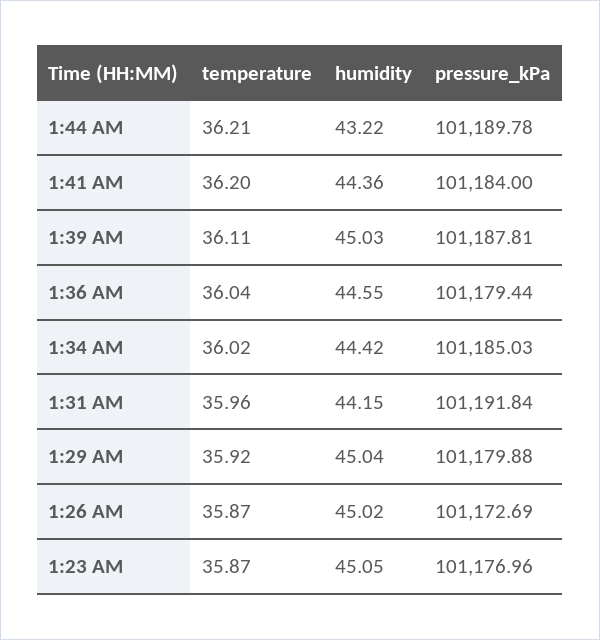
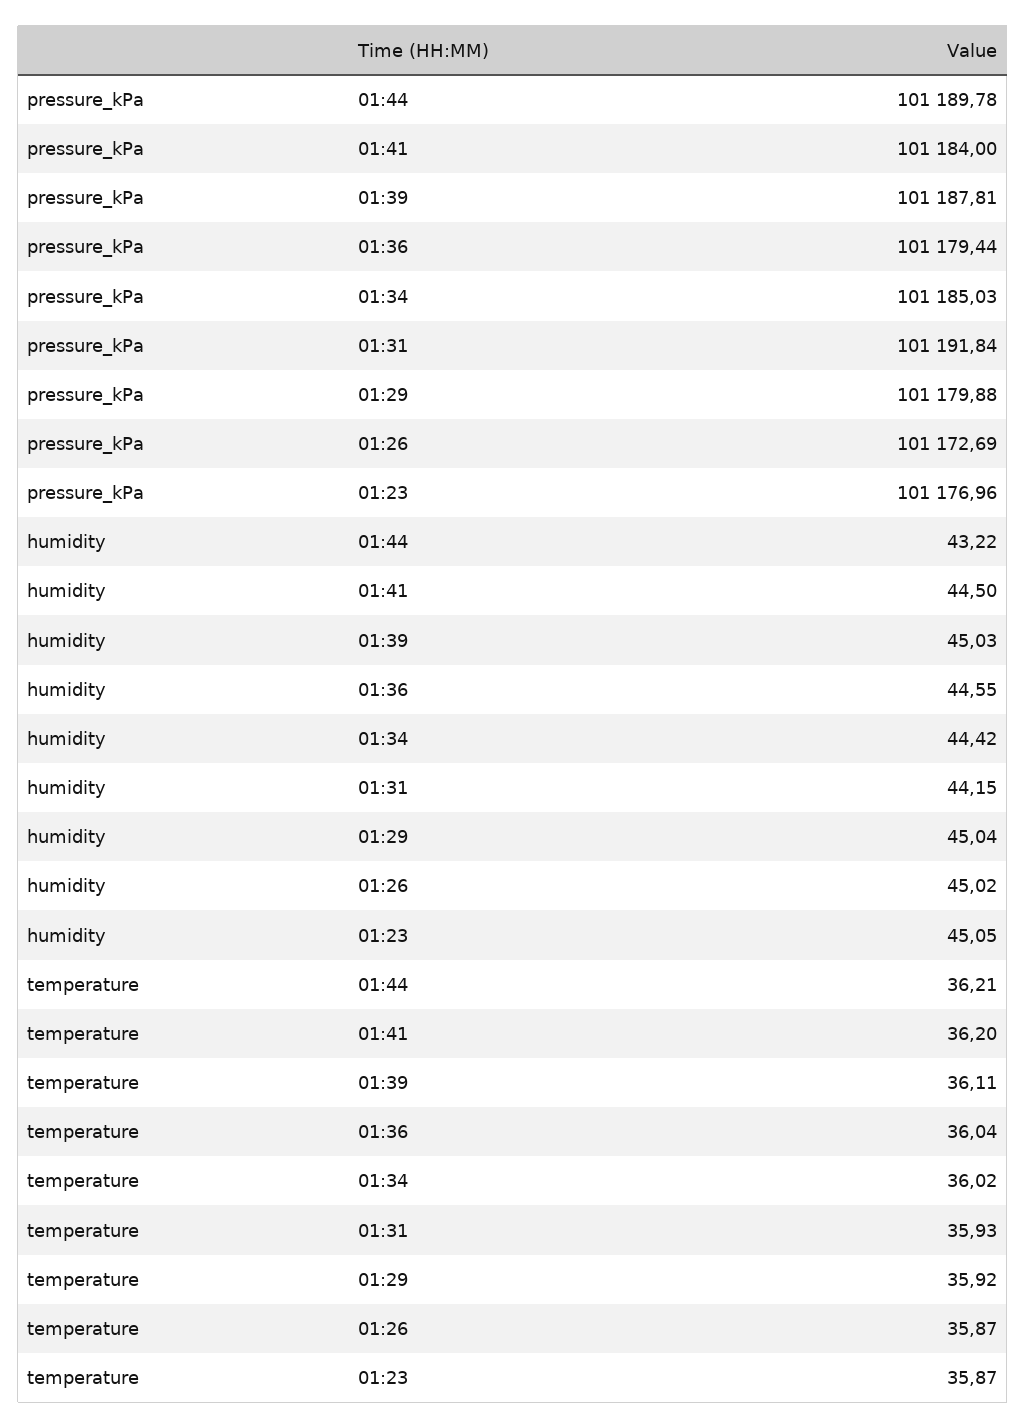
  {
    "temperature": {
      "1:44 AM": 36.21,
      "1:41 AM": 36.2,
      "1:39 AM": 36.11,
      "1:36 AM": 36.04,
      "1:34 AM": 36.02,
-     "1:31 AM": 35.96,
+     "1:31 AM": 35.93,
      "1:29 AM": 35.92,
      "1:26 AM": 35.87,
      "1:23 AM": 35.87
    },
    "humidity": {
      "1:44 AM": 43.22,
-     "1:41 AM": 44.36,
+     "1:41 AM": 44.5,
      "1:39 AM": 45.03,
      "1:36 AM": 44.55,
      "1:34 AM": 44.42,
      "1:31 AM": 44.15,
      "1:29 AM": 45.04,
      "1:26 AM": 45.02,
      "1:23 AM": 45.05
    },
    "pressure_kPa": {
      "1:44 AM": 101189.78,
      "1:41 AM": 101184,
      "1:39 AM": 101187.81,
      "1:36 AM": 101179.44,
      "1:34 AM": 101185.03,
      "1:31 AM": 101191.84,
      "1:29 AM": 101179.88,
      "1:26 AM": 101172.69,
      "1:23 AM": 101176.96
    }
  }

